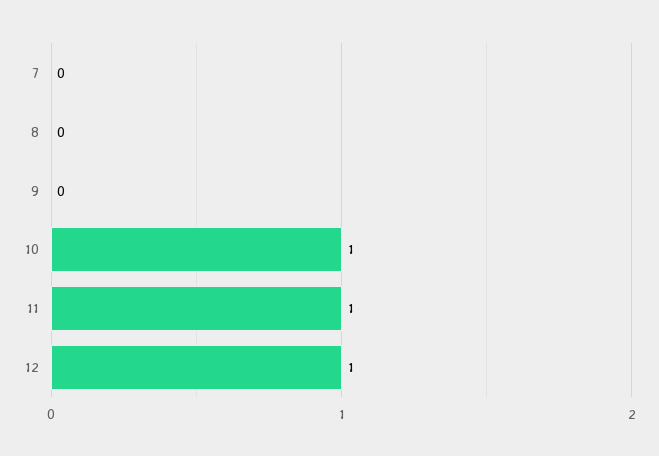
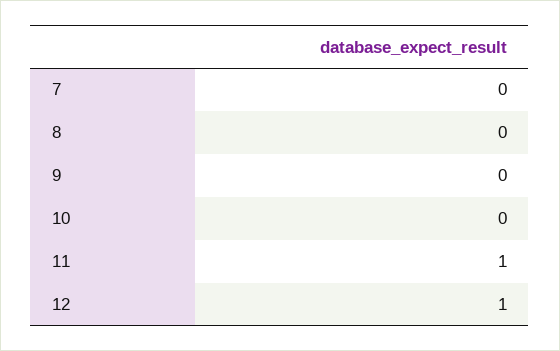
  {
    "7": 0,
    "8": 0,
    "9": 0,
-   "10": 1,
+   "10": 0,
    "11": 1,
    "12": 1
  }

